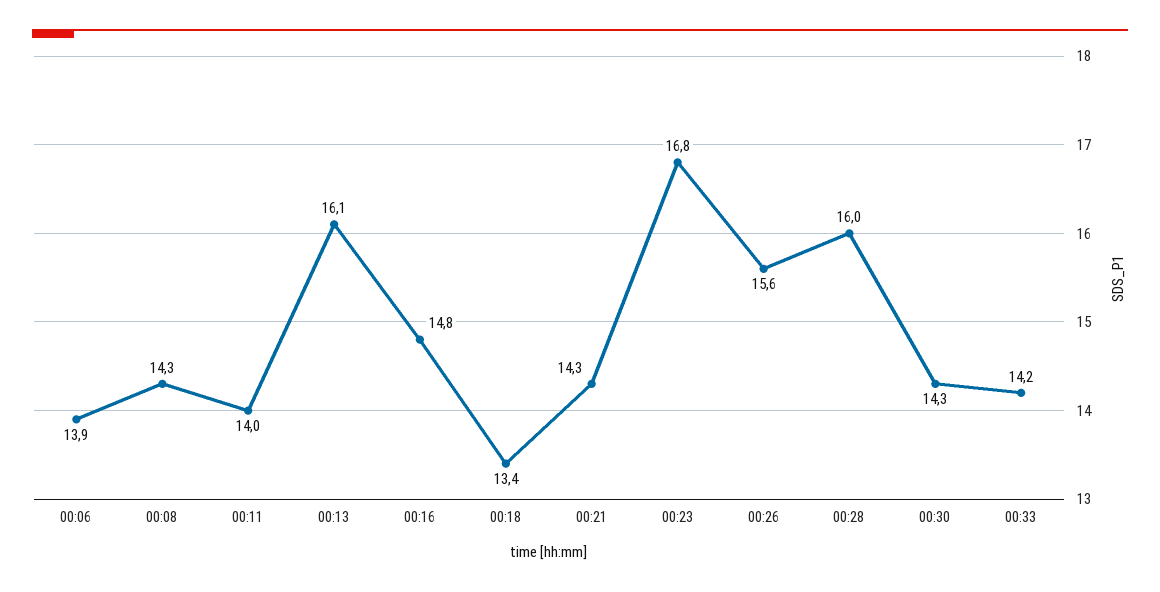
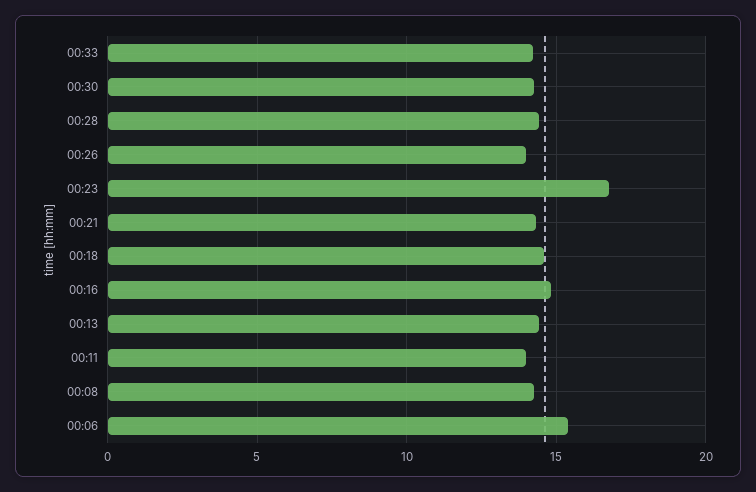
  {
-   "00:06": 13.9,
+   "00:06": 15.5,
    "00:08": 14.3,
    "00:11": 14,
-   "00:13": 16.1,
+   "00:13": 14.5,
    "00:16": 14.8,
-   "00:18": 13.4,
+   "00:18": 14.5,
    "00:21": 14.3,
    "00:23": 16.8,
-   "00:26": 15.6,
+   "00:26": 14,
-   "00:28": 16,
+   "00:28": 14.5,
    "00:30": 14.3,
    "00:33": 14.2
  }

